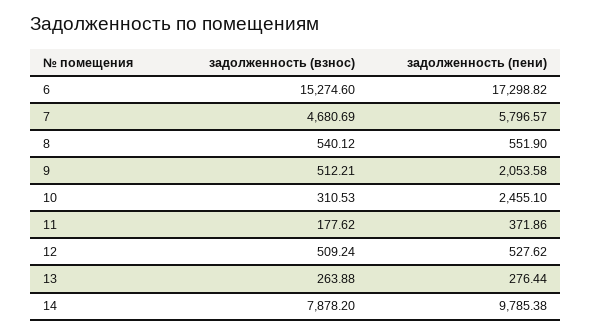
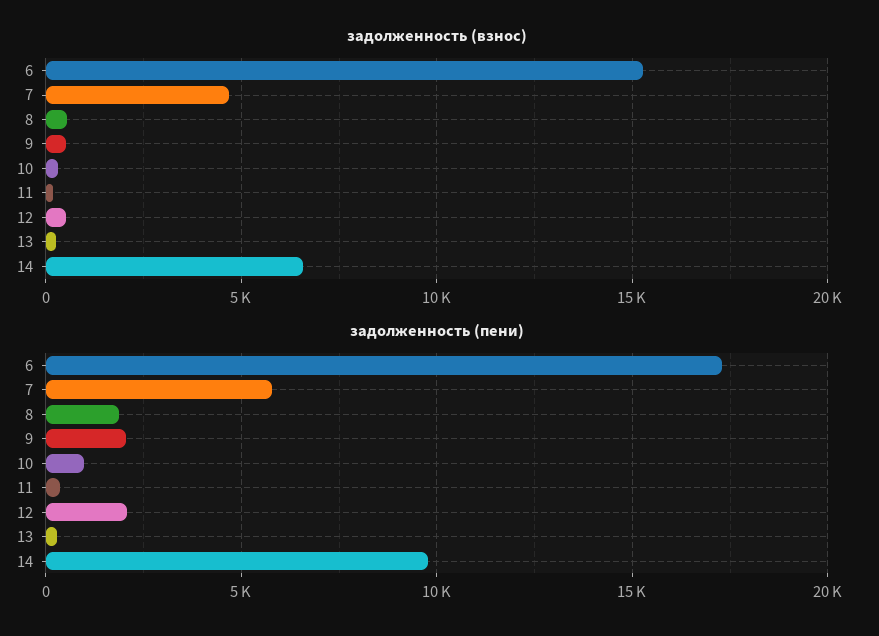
  {
    "задолженность (взнос)": {
      "6": 15274.6,
      "7": 4680.69,
      "8": 540.12,
      "9": 512.21,
      "10": 310.53,
      "11": 177.62,
      "12": 509.24,
      "13": 263.88,
-     "14": 7878.2
+     "14": 6500
    },
    "задолженность (пени)": {
      "6": 17298.82,
      "7": 5796.57,
-     "8": 551.9,
+     "8": 2000,
      "9": 2053.58,
-     "10": 2455.1,
+     "10": 1000,
      "11": 371.86,
-     "12": 527.62,
+     "12": 2000,
      "13": 276.44,
      "14": 9785.38
    }
  }

